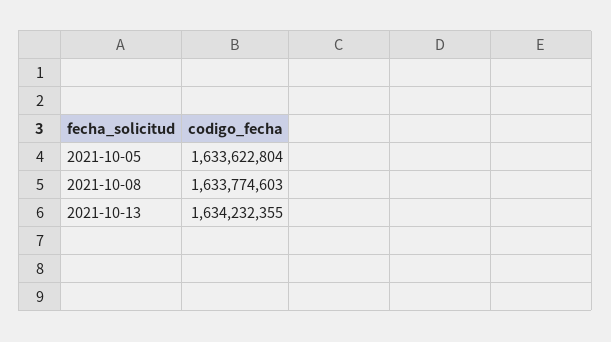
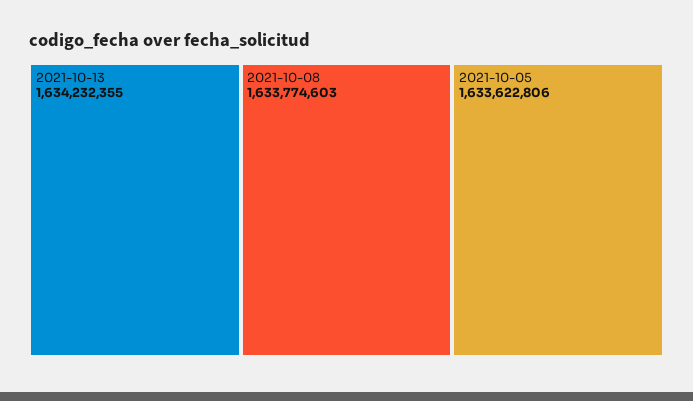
  {
-   "2021-10-05": 1633622804,
+   "2021-10-05": 1633622806,
    "2021-10-08": 1633774603,
    "2021-10-13": 1634232355
  }

